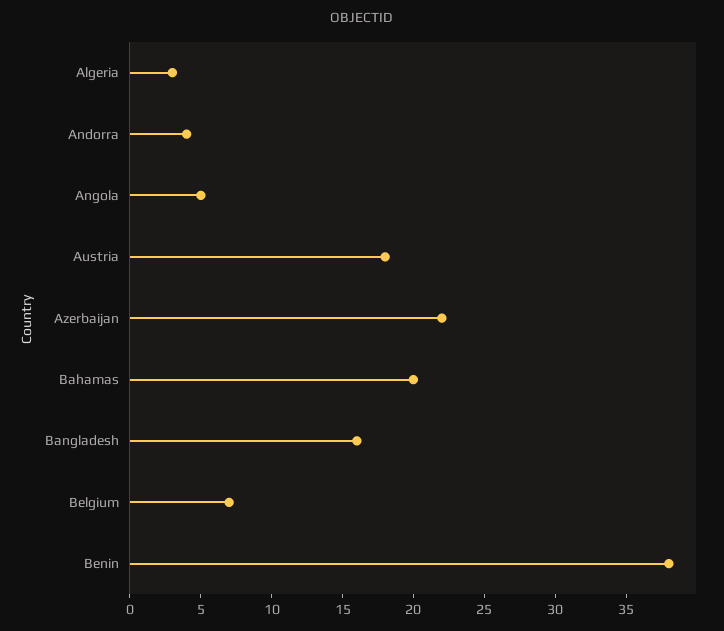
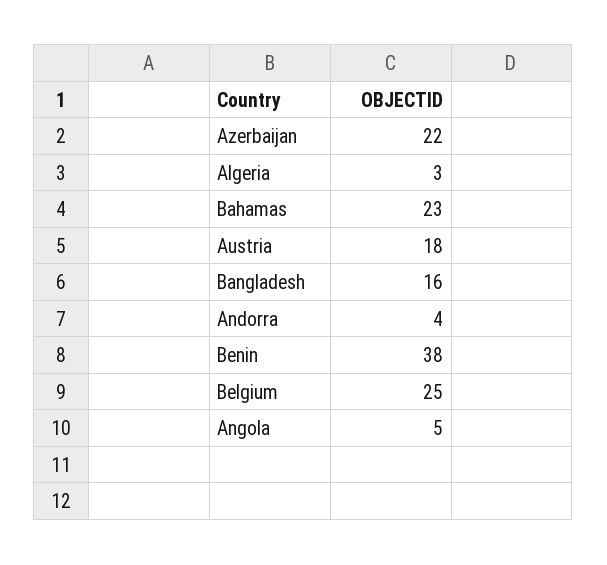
  {
    "Algeria": 3,
    "Andorra": 4,
    "Angola": 5,
    "Austria": 18,
    "Azerbaijan": 22,
-   "Bahamas": 20,
+   "Bahamas": 23,
    "Bangladesh": 16,
-   "Belgium": 7,
+   "Belgium": 25,
    "Benin": 38
  }

